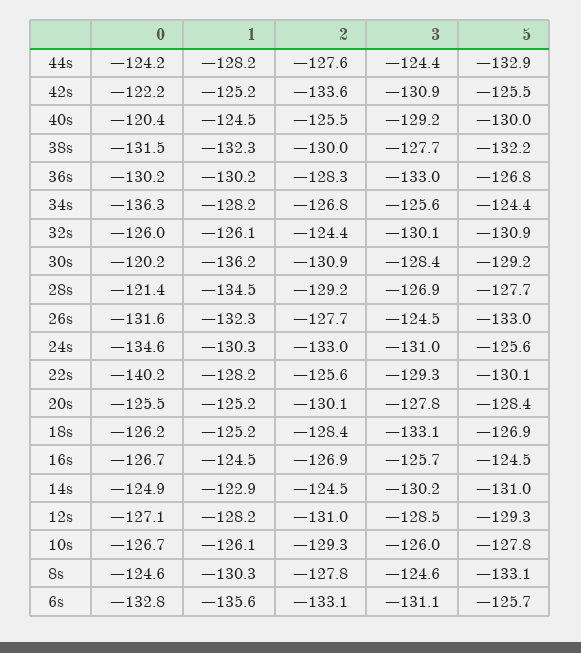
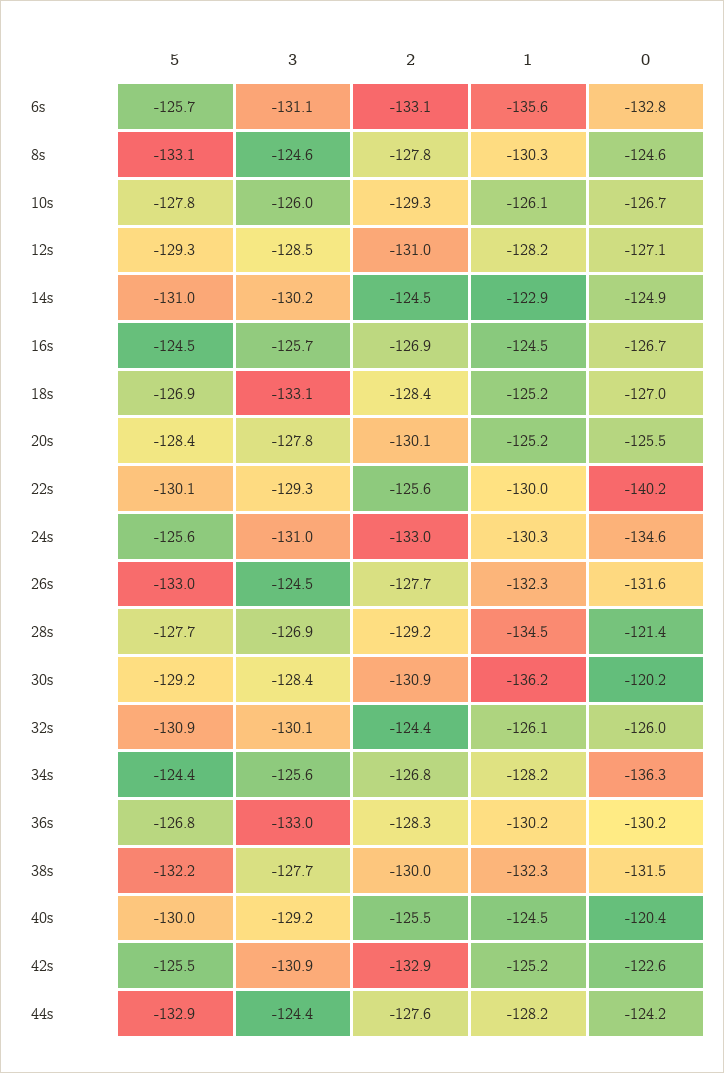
  {
    "0": {
      "44s": -124.2,
-     "42s": -122.2,
+     "42s": -122.6,
      "40s": -120.4,
      "38s": -131.5,
      "36s": -130.2,
      "34s": -136.3,
      "32s": -126,
      "30s": -120.2,
      "28s": -121.4,
      "26s": -131.6,
      "24s": -134.6,
      "22s": -140.2,
      "20s": -125.5,
-     "18s": -126.2,
+     "18s": -127,
      "16s": -126.7,
      "14s": -124.9,
      "12s": -127.1,
      "10s": -126.7,
      "8s": -124.6,
      "6s": -132.8
    },
    "1": {
      "44s": -128.2,
      "42s": -125.2,
      "40s": -124.5,
      "38s": -132.3,
      "36s": -130.2,
      "34s": -128.2,
      "32s": -126.1,
      "30s": -136.2,
      "28s": -134.5,
      "26s": -132.3,
      "24s": -130.3,
-     "22s": -128.2,
+     "22s": -130,
      "20s": -125.2,
      "18s": -125.2,
      "16s": -124.5,
      "14s": -122.9,
      "12s": -128.2,
      "10s": -126.1,
      "8s": -130.3,
      "6s": -135.6
    },
    "2": {
      "44s": -127.6,
-     "42s": -133.6,
+     "42s": -132.9,
      "40s": -125.5,
      "38s": -130,
      "36s": -128.3,
      "34s": -126.8,
      "32s": -124.4,
      "30s": -130.9,
      "28s": -129.2,
      "26s": -127.7,
      "24s": -133,
      "22s": -125.6,
      "20s": -130.1,
      "18s": -128.4,
      "16s": -126.9,
      "14s": -124.5,
      "12s": -131,
      "10s": -129.3,
      "8s": -127.8,
      "6s": -133.1
    },
    "3": {
      "44s": -124.4,
      "42s": -130.9,
      "40s": -129.2,
      "38s": -127.7,
      "36s": -133,
      "34s": -125.6,
      "32s": -130.1,
      "30s": -128.4,
      "28s": -126.9,
      "26s": -124.5,
      "24s": -131,
      "22s": -129.3,
      "20s": -127.8,
      "18s": -133.1,
      "16s": -125.7,
      "14s": -130.2,
      "12s": -128.5,
      "10s": -126,
      "8s": -124.6,
      "6s": -131.1
    },
    "5": {
      "44s": -132.9,
      "42s": -125.5,
      "40s": -130,
      "38s": -132.2,
      "36s": -126.8,
      "34s": -124.4,
      "32s": -130.9,
      "30s": -129.2,
      "28s": -127.7,
      "26s": -133,
      "24s": -125.6,
      "22s": -130.1,
      "20s": -128.4,
      "18s": -126.9,
      "16s": -124.5,
      "14s": -131,
      "12s": -129.3,
      "10s": -127.8,
      "8s": -133.1,
      "6s": -125.7
    }
  }

